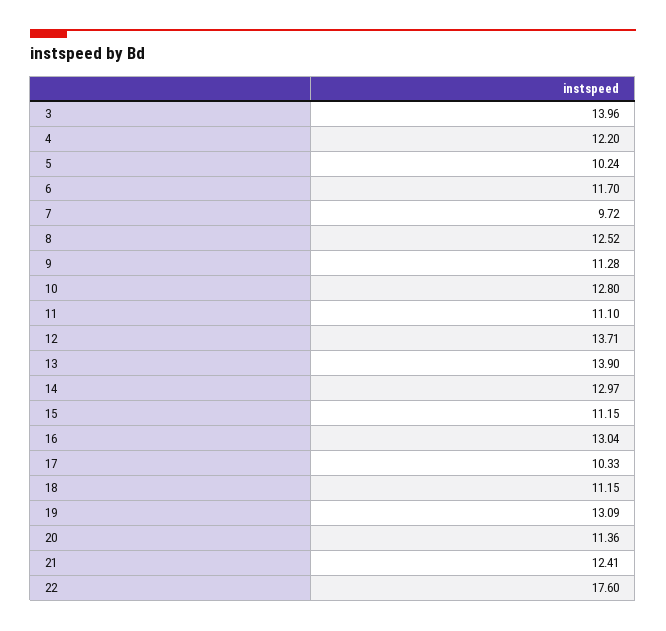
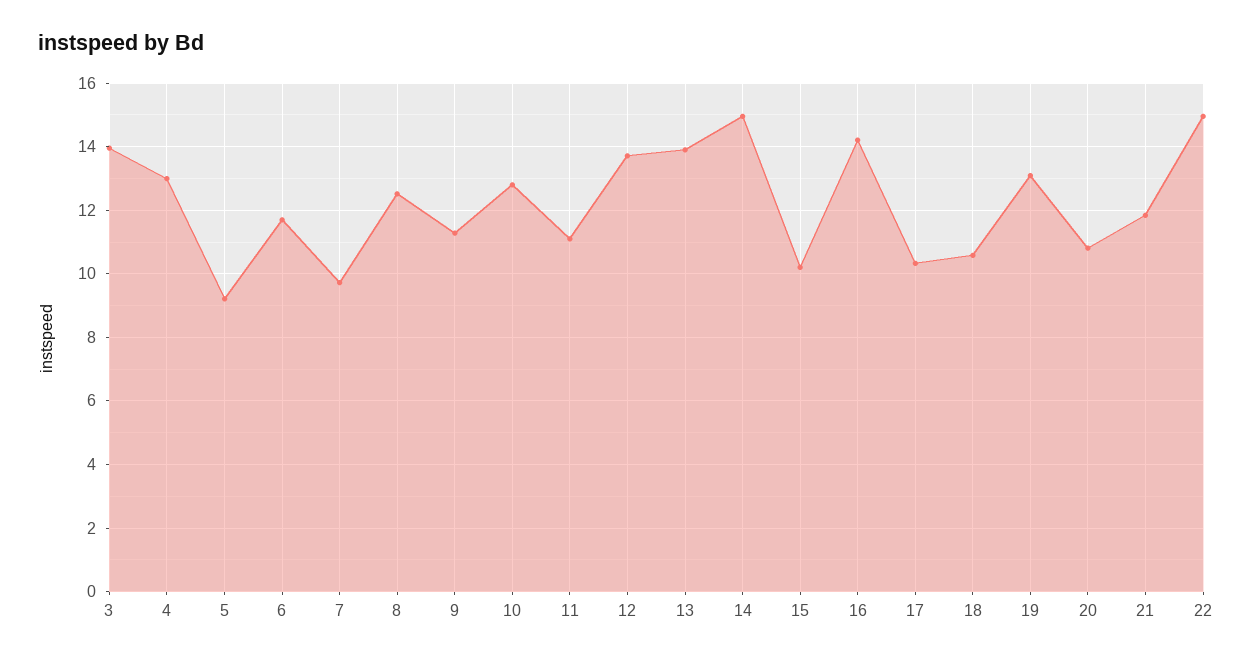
  {
    "3": 13.96,
-   "4": 12.2,
+   "4": 13,
-   "5": 10.24,
+   "5": 9.2,
    "6": 11.7,
    "7": 9.72,
    "8": 12.52,
    "9": 11.28,
    "10": 12.8,
    "11": 11.1,
    "12": 13.71,
    "13": 13.9,
-   "14": 12.97,
+   "14": 15,
-   "15": 11.15,
+   "15": 10.2,
-   "16": 13.04,
+   "16": 14.2,
    "17": 10.33,
-   "18": 11.15,
+   "18": 10.6,
    "19": 13.09,
-   "20": 11.36,
+   "20": 10.8,
-   "21": 12.41,
+   "21": 11.8,
-   "22": 17.6
+   "22": 15
  }

